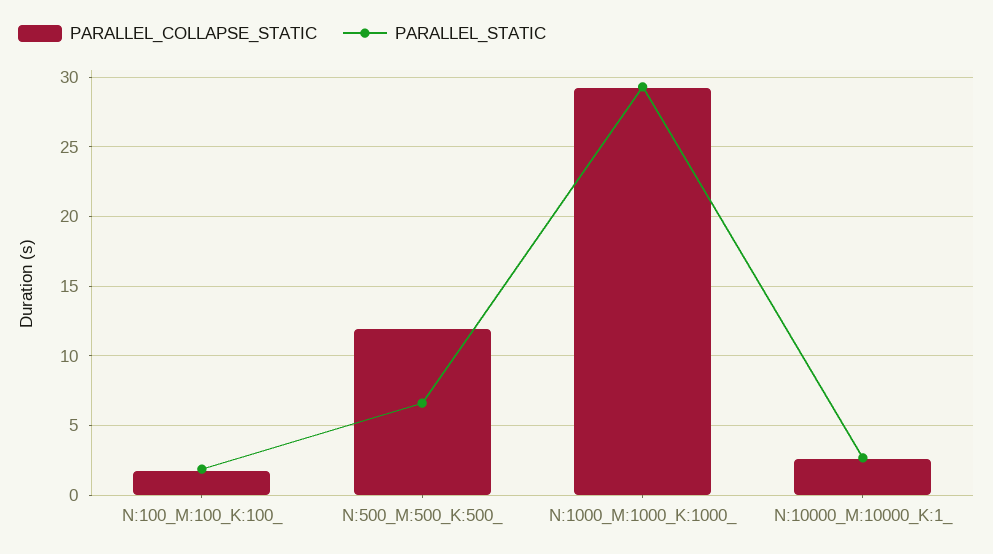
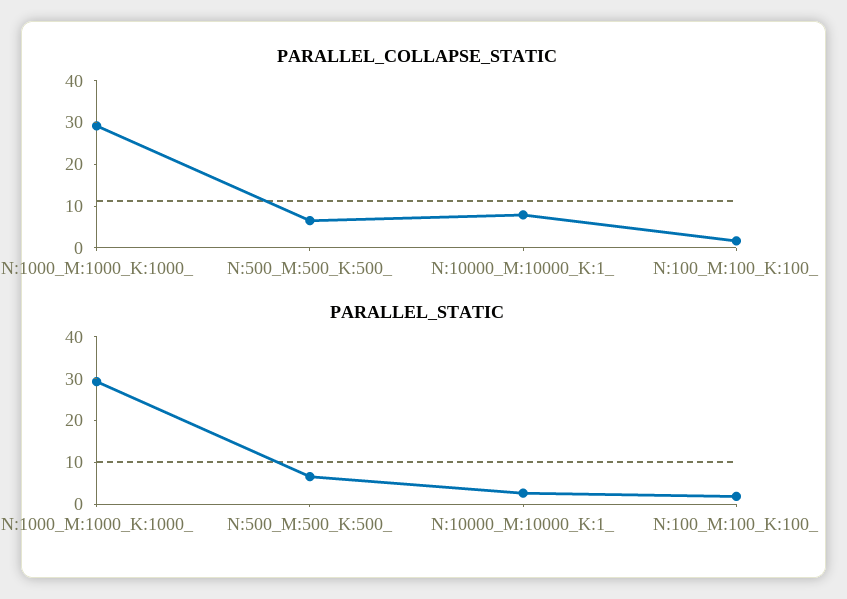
  {
    "PARALLEL_COLLAPSE_STATIC": {
      "N:100_M:100_K:100_": 1.5,
-     "N:500_M:500_K:500_": 12,
+     "N:500_M:500_K:500_": 6,
      "N:1000_M:1000_K:1000_": 29,
-     "N:10000_M:10000_K:1_": 2.5
+     "N:10000_M:10000_K:1_": 8
    },
    "PARALLEL_STATIC": {
      "N:100_M:100_K:100_": 2,
      "N:500_M:500_K:500_": 6.5,
      "N:1000_M:1000_K:1000_": 29.5,
      "N:10000_M:10000_K:1_": 2.5
    }
  }

